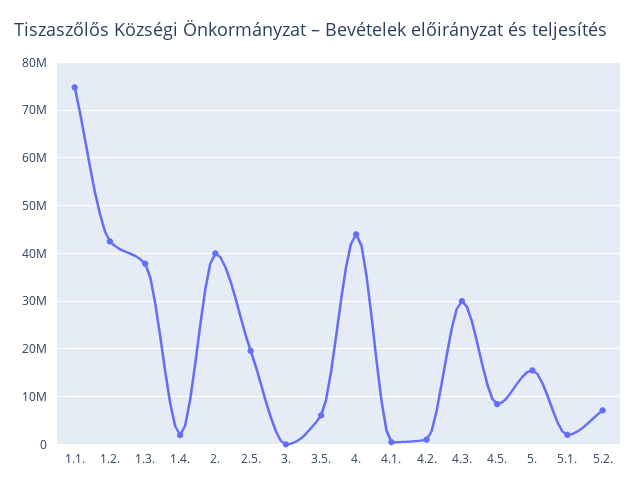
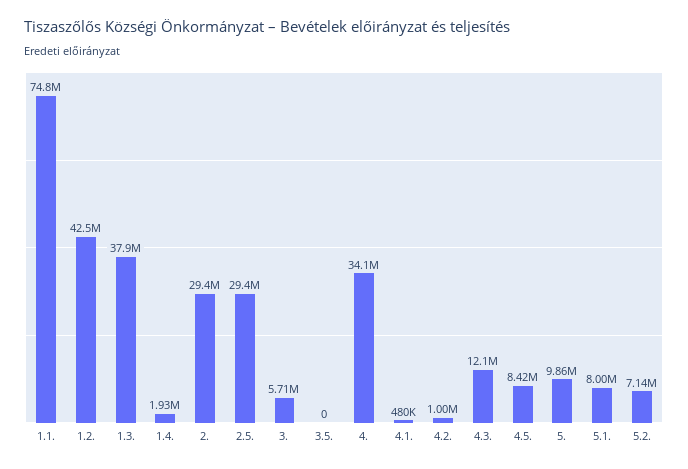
  {
    "1.1.": 74800000,
    "1.2.": 42500000,
    "1.3.": 37900000,
    "1.4.": 1930000,
-   "2.": 40000000,
+   "2.": 29400000,
-   "2.5.": 20000000,
+   "2.5.": 29400000,
-   "3.": 0,
+   "3.": 5710000,
-   "3.5.": 6000000,
+   "3.5.": 0,
-   "4.": 44000000,
+   "4.": 34100000,
    "4.1.": 480000,
    "4.2.": 1000000,
-   "4.3.": 30000000,
+   "4.3.": 12100000,
    "4.5.": 8420000,
-   "5.": 16000000,
+   "5.": 9860000,
-   "5.1.": 2000000,
+   "5.1.": 8000000,
    "5.2.": 7140000
  }

